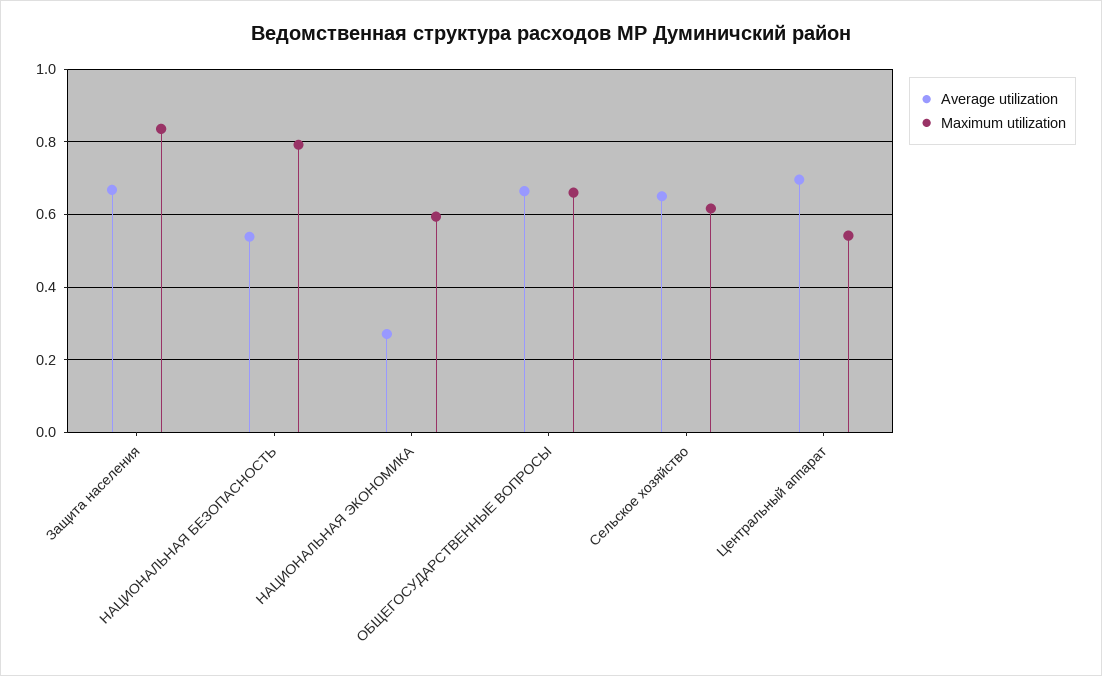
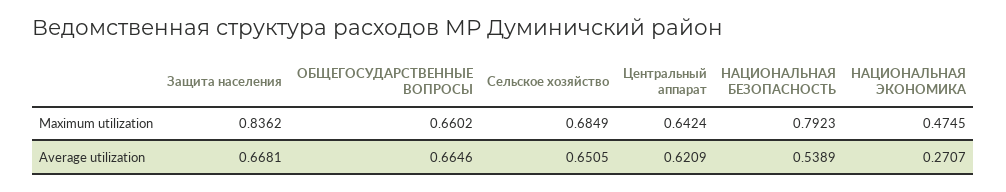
  {
    "Average utilization": {
      "Защита населения": 0.6681,
      "НАЦИОНАЛЬНАЯ БЕЗОПАСНОСТЬ": 0.5389,
      "НАЦИОНАЛЬНАЯ ЭКОНОМИКА": 0.2707,
      "ОБЩЕГОСУДАРСТВЕННЫЕ ВОПРОСЫ": 0.6646,
      "Сельское хозяйство": 0.6505,
-     "Центральный аппарат": 0.7
+     "Центральный аппарат": 0.6209
    },
    "Maximum utilization": {
      "Защита населения": 0.8362,
      "НАЦИОНАЛЬНАЯ БЕЗОПАСНОСТЬ": 0.7923,
-     "НАЦИОНАЛЬНАЯ ЭКОНОМИКА": 0.6,
+     "НАЦИОНАЛЬНАЯ ЭКОНОМИКА": 0.4745,
      "ОБЩЕГОСУДАРСТВЕННЫЕ ВОПРОСЫ": 0.6602,
-     "Сельское хозяйство": 0.62,
+     "Сельское хозяйство": 0.6849,
-     "Центральный аппарат": 0.54
+     "Центральный аппарат": 0.6424
    }
  }

